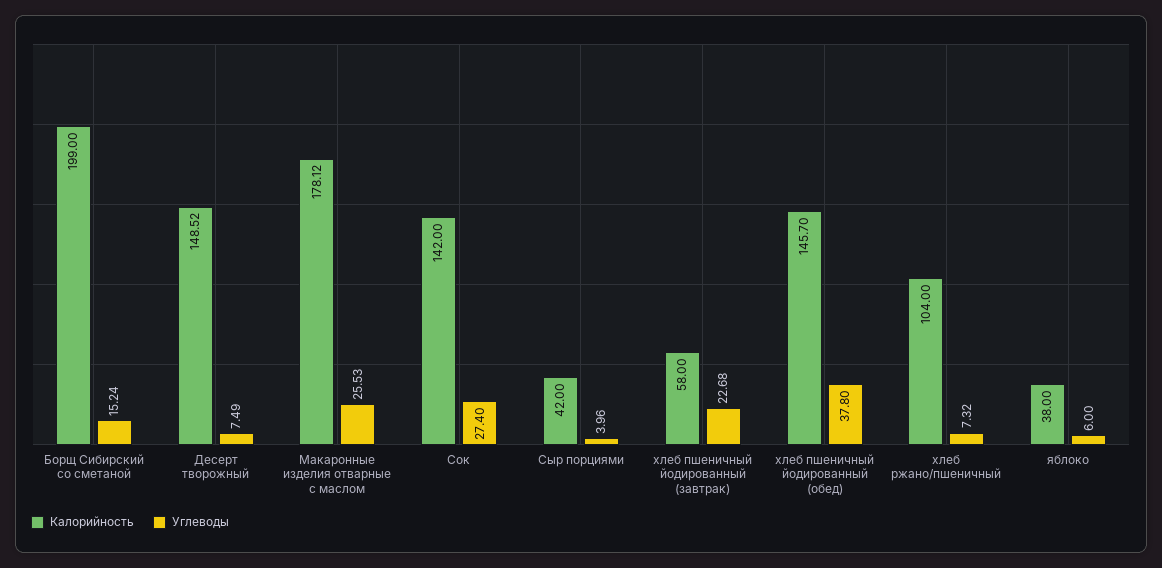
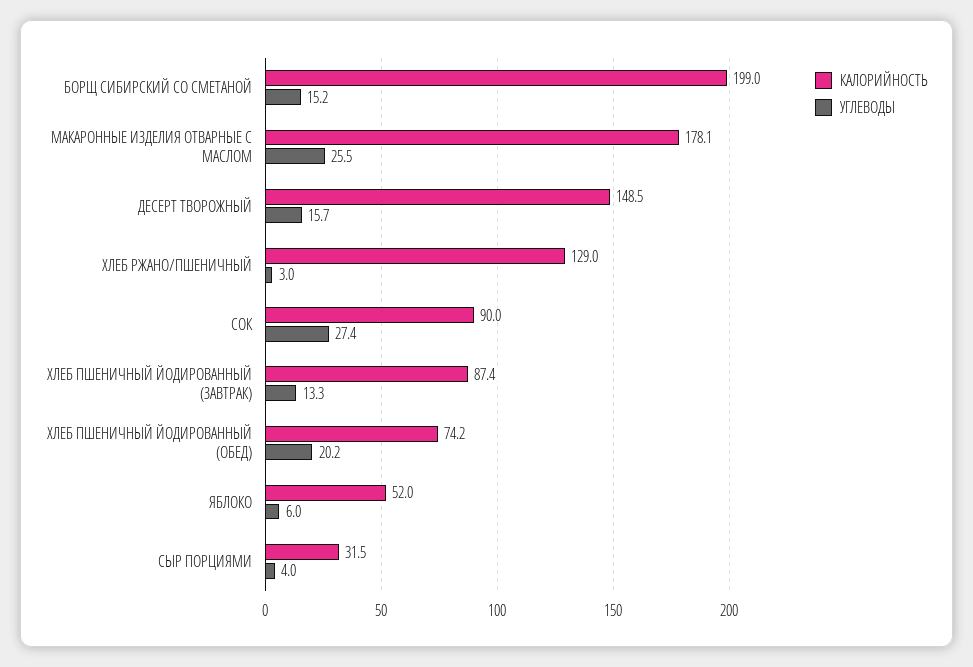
  {
    "Калорийность": {
      "Борщ Сибирский со сметаной": 199,
      "Десерт творожный": 148.52,
      "Макаронные изделия отварные с маслом": 178.12,
-     "Сок": 142,
+     "Сок": 90,
-     "Сыр порциями": 42,
+     "Сыр порциями": 31.5,
-     "хлеб пшеничный йодированный (завтрак)": 58,
+     "хлеб пшеничный йодированный (завтрак)": 87.4,
-     "хлеб пшеничный йодированный (обед)": 145.7,
+     "хлеб пшеничный йодированный (обед)": 74.2,
-     "хлеб ржано/пшеничный": 104,
+     "хлеб ржано/пшеничный": 129,
-     "яблоко": 38
+     "яблоко": 52
    },
    "Углеводы": {
      "Борщ Сибирский со сметаной": 15.24,
-     "Десерт творожный": 7.49,
+     "Десерт творожный": 15.7,
      "Макаронные изделия отварные с маслом": 25.53,
      "Сок": 27.4,
      "Сыр порциями": 3.96,
-     "хлеб пшеничный йодированный (завтрак)": 22.68,
+     "хлеб пшеничный йодированный (завтрак)": 13.3,
-     "хлеб пшеничный йодированный (обед)": 37.8,
+     "хлеб пшеничный йодированный (обед)": 20.2,
-     "хлеб ржано/пшеничный": 7.32,
+     "хлеб ржано/пшеничный": 3,
      "яблоко": 6
    }
  }

